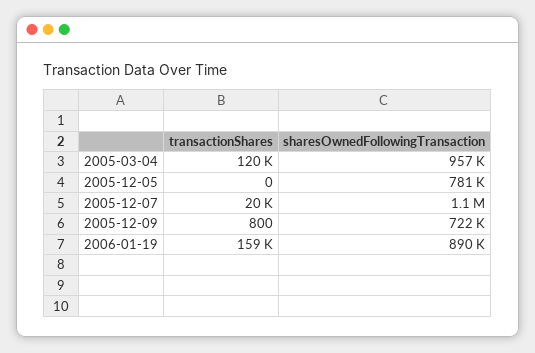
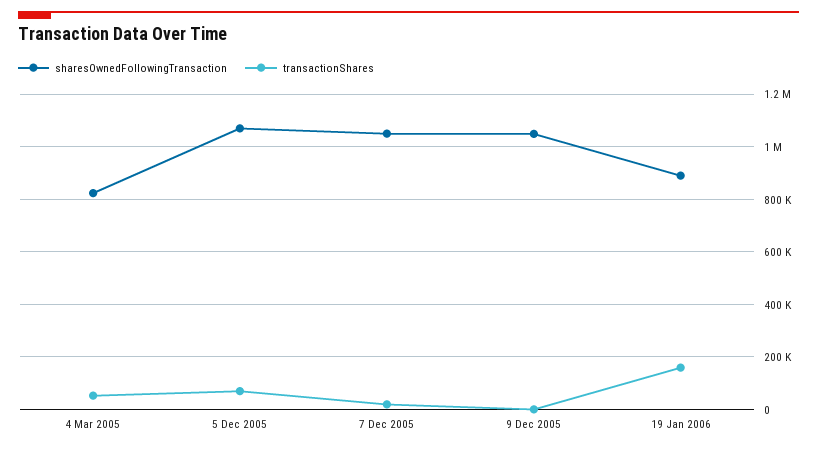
  {
    "transactionShares": {
-     "2005-03-04": 120000,
+     "2005-03-04": 50000,
-     "2005-12-05": 0,
+     "2005-12-05": 75000,
      "2005-12-07": 20000,
      "2005-12-09": 800,
      "2006-01-19": 159000
    },
    "sharesOwnedFollowingTransaction": {
-     "2005-03-04": 957000,
+     "2005-03-04": 825000,
-     "2005-12-05": 781000,
+     "2005-12-05": 1075000,
      "2005-12-07": 1100000,
-     "2005-12-09": 722000,
+     "2005-12-09": 1050000,
      "2006-01-19": 890000
    }
  }

